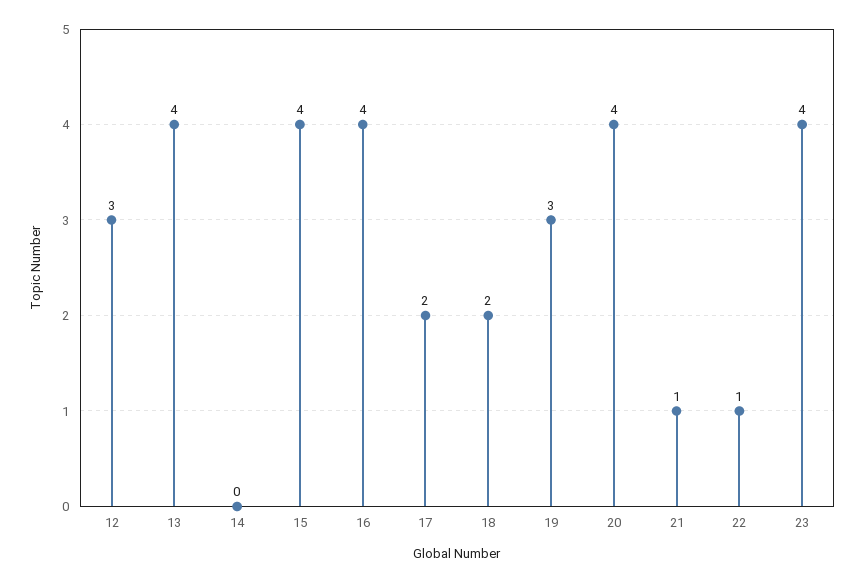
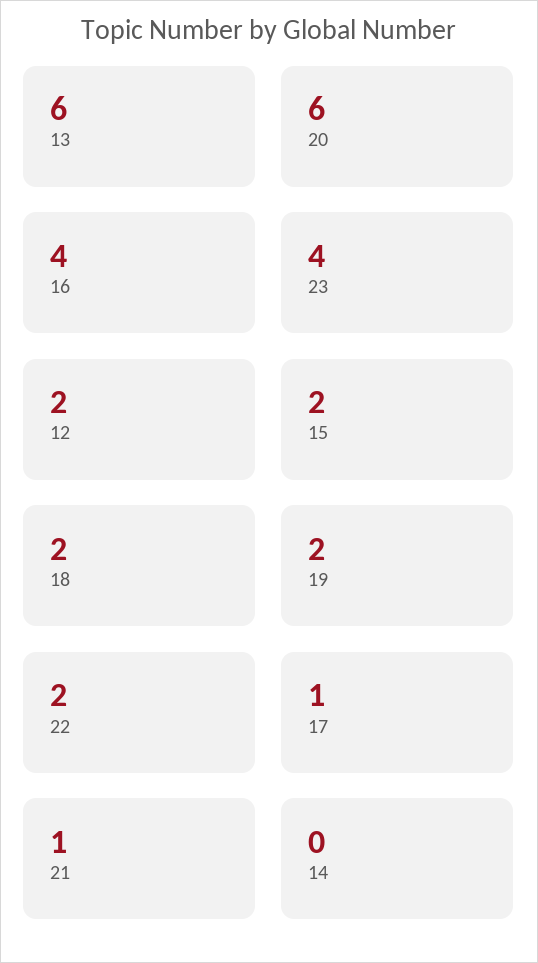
  {
-   "12": 3,
+   "12": 2,
-   "13": 4,
+   "13": 6,
    "14": 0,
-   "15": 4,
+   "15": 2,
    "16": 4,
-   "17": 2,
+   "17": 1,
    "18": 2,
-   "19": 3,
+   "19": 2,
-   "20": 4,
+   "20": 6,
    "21": 1,
-   "22": 1,
+   "22": 2,
    "23": 4
  }

